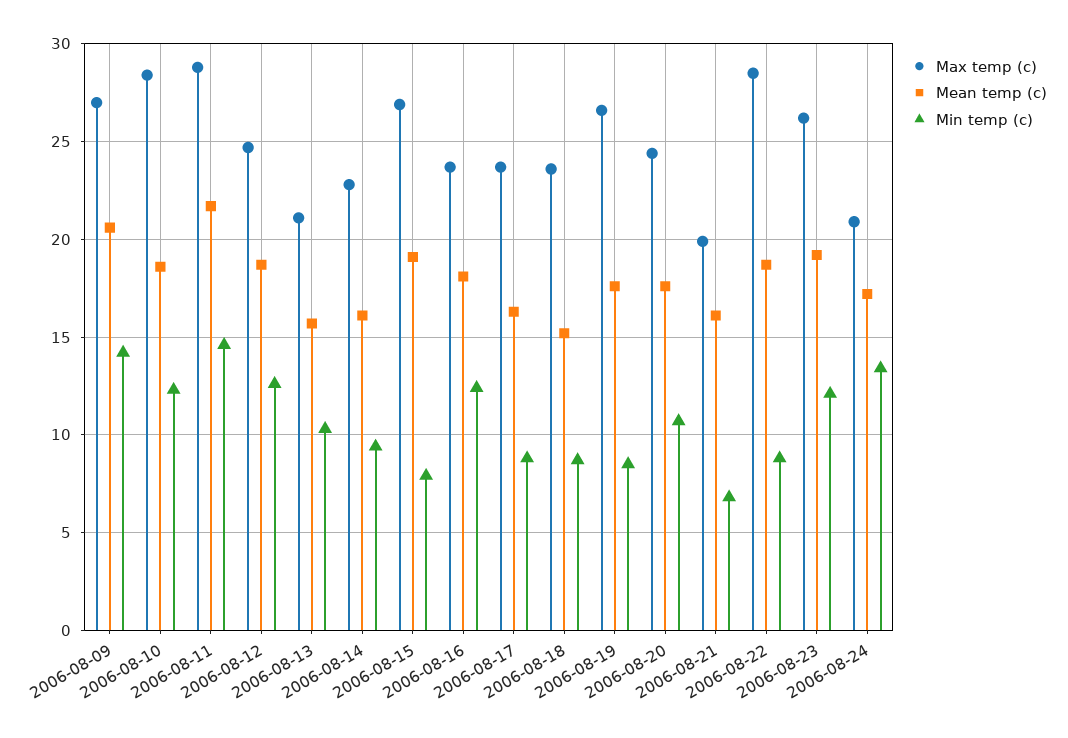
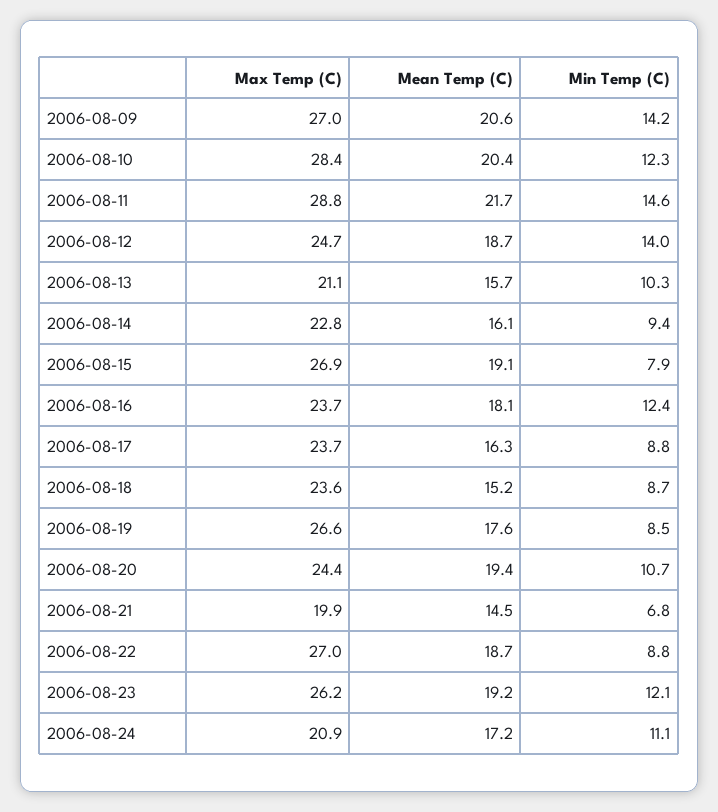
  {
    "Max temp (c)": {
      "2006-08-09": 27,
      "2006-08-10": 28.4,
      "2006-08-11": 28.8,
      "2006-08-12": 24.7,
      "2006-08-13": 21.1,
      "2006-08-14": 22.8,
      "2006-08-15": 26.9,
      "2006-08-16": 23.7,
      "2006-08-17": 23.7,
      "2006-08-18": 23.6,
      "2006-08-19": 26.6,
      "2006-08-20": 24.4,
      "2006-08-21": 19.9,
-     "2006-08-22": 28.5,
+     "2006-08-22": 27,
      "2006-08-23": 26.2,
      "2006-08-24": 20.9
    },
    "Mean temp (c)": {
      "2006-08-09": 20.6,
-     "2006-08-10": 18.5,
+     "2006-08-10": 20.4,
      "2006-08-11": 21.7,
      "2006-08-12": 18.7,
      "2006-08-13": 15.7,
      "2006-08-14": 16.1,
      "2006-08-15": 19.1,
      "2006-08-16": 18.1,
      "2006-08-17": 16.3,
      "2006-08-18": 15.2,
      "2006-08-19": 17.6,
-     "2006-08-20": 17.5,
+     "2006-08-20": 19.4,
-     "2006-08-21": 16,
+     "2006-08-21": 14.5,
      "2006-08-22": 18.7,
      "2006-08-23": 19.2,
      "2006-08-24": 17.2
    },
    "Min temp (c)": {
      "2006-08-09": 14.2,
      "2006-08-10": 12.3,
      "2006-08-11": 14.6,
-     "2006-08-12": 12.5,
+     "2006-08-12": 14,
      "2006-08-13": 10.3,
      "2006-08-14": 9.4,
      "2006-08-15": 7.9,
      "2006-08-16": 12.4,
      "2006-08-17": 8.8,
      "2006-08-18": 8.7,
      "2006-08-19": 8.5,
      "2006-08-20": 10.7,
      "2006-08-21": 6.8,
      "2006-08-22": 8.8,
      "2006-08-23": 12.1,
-     "2006-08-24": 13.5
+     "2006-08-24": 11.1
    }
  }

